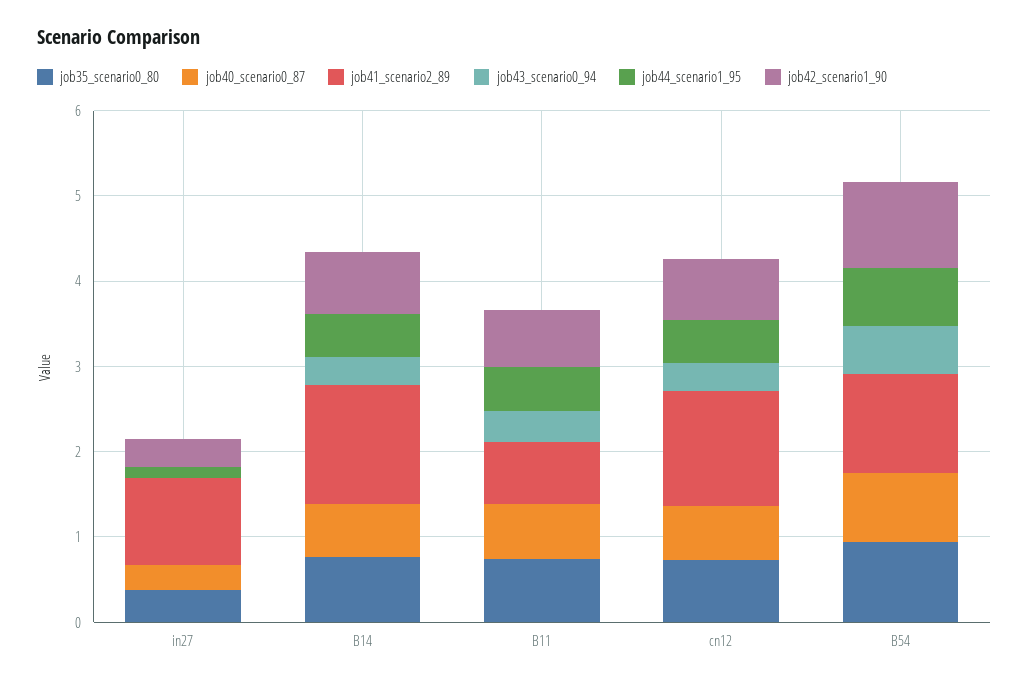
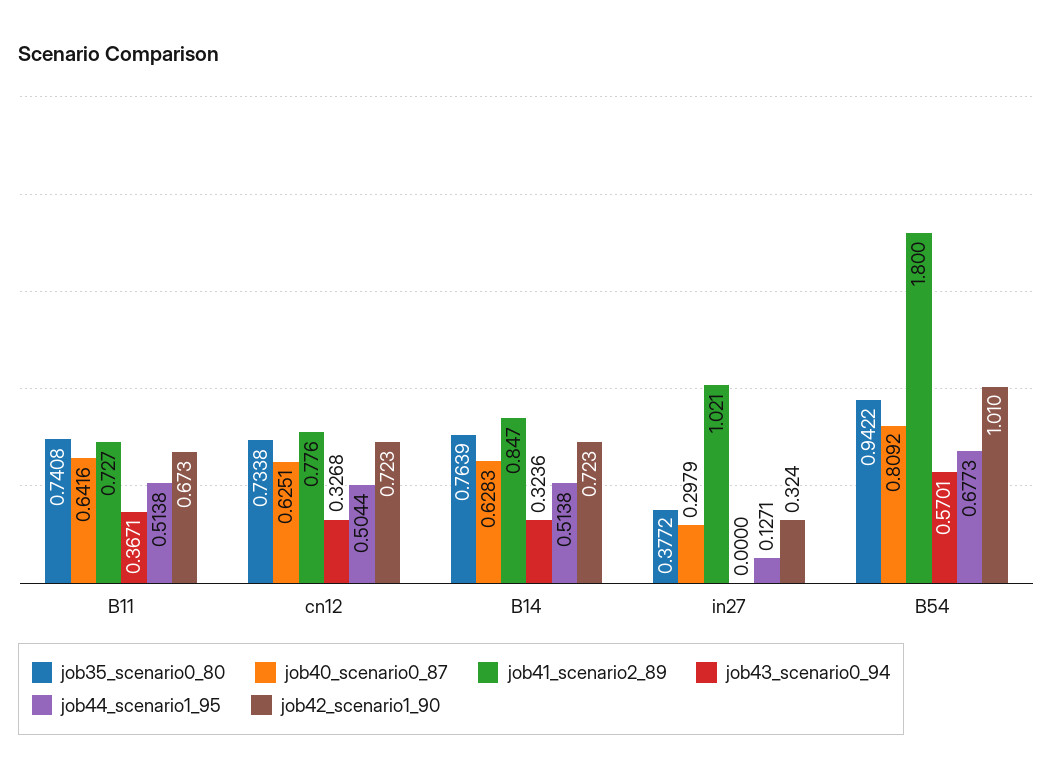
  {
    "job35_scenario0_80": {
      "in27": 0.3772,
      "B14": 0.7639,
      "B11": 0.7408,
      "cn12": 0.7338,
      "B54": 0.9422
    },
    "job40_scenario0_87": {
      "in27": 0.2979,
      "B14": 0.6283,
      "B11": 0.6416,
      "cn12": 0.6251,
      "B54": 0.8092
    },
    "job41_scenario2_89": {
      "in27": 1.021,
-     "B14": 1.4,
+     "B14": 0.847,
      "B11": 0.727,
-     "cn12": 1.4,
+     "cn12": 0.776,
-     "B54": 1.2
+     "B54": 1.8
    },
    "job43_scenario0_94": {
      "in27": 0,
      "B14": 0.3236,
      "B11": 0.3671,
      "cn12": 0.3268,
      "B54": 0.5701
    },
    "job44_scenario1_95": {
      "in27": 0.1271,
      "B14": 0.5138,
      "B11": 0.5138,
      "cn12": 0.5044,
      "B54": 0.6773
    },
    "job42_scenario1_90": {
      "in27": 0.324,
      "B14": 0.723,
      "B11": 0.673,
      "cn12": 0.723,
      "B54": 1.01
    }
  }

